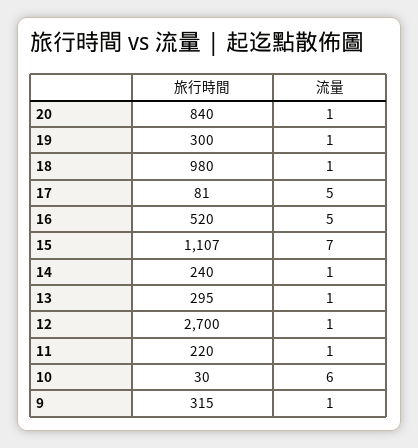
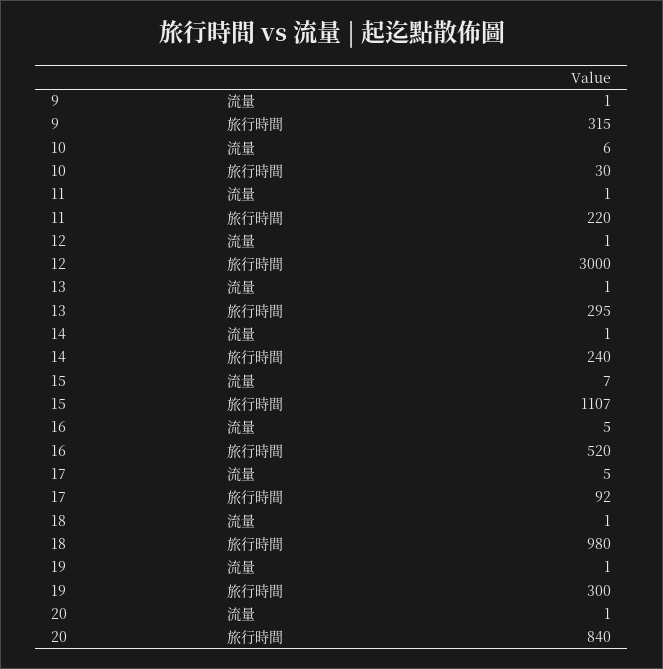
  {
    "旅行時間": {
      "20": 840,
      "19": 300,
      "18": 980,
-     "17": 81,
+     "17": 92,
      "16": 520,
      "15": 1107,
      "14": 240,
      "13": 295,
-     "12": 2700,
+     "12": 3000,
      "11": 220,
      "10": 30,
      "9": 315
    },
    "流量": {
      "20": 1,
      "19": 1,
      "18": 1,
      "17": 5,
      "16": 5,
      "15": 7,
      "14": 1,
      "13": 1,
      "12": 1,
      "11": 1,
      "10": 6,
      "9": 1
    }
  }

